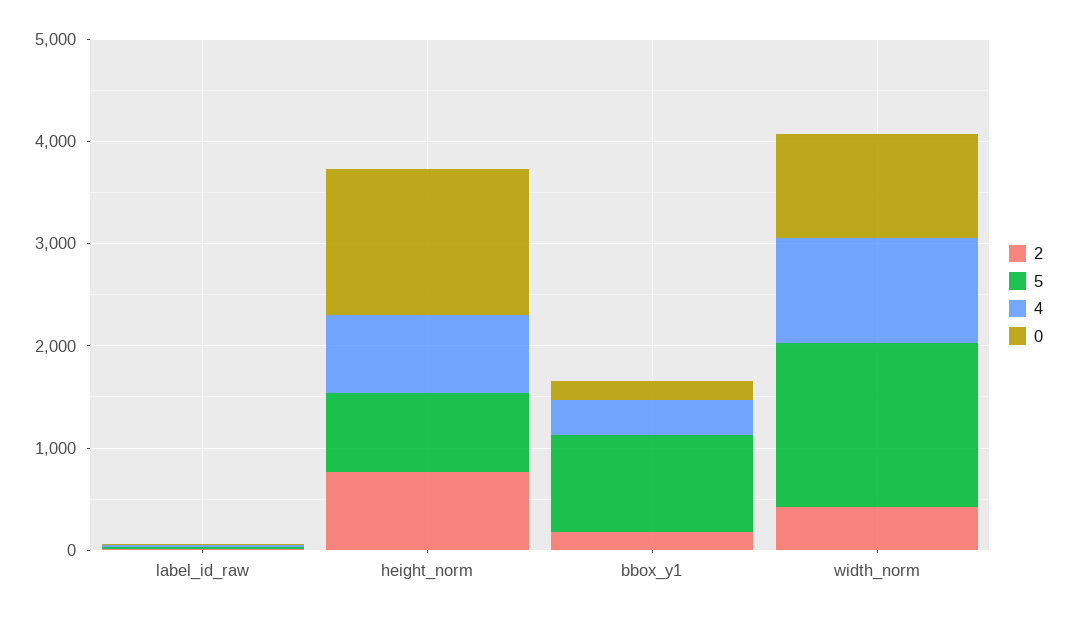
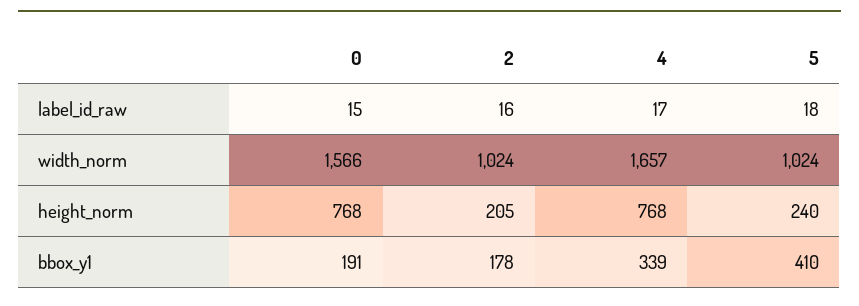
  {
    "2": {
      "label_id_raw": 16,
-     "height_norm": 800,
+     "height_norm": 205,
      "bbox_y1": 178,
-     "width_norm": 400
+     "width_norm": 1024
    },
    "5": {
      "label_id_raw": 18,
-     "height_norm": 800,
+     "height_norm": 240,
-     "bbox_y1": 1000,
+     "bbox_y1": 410,
-     "width_norm": 1600
+     "width_norm": 1024
    },
    "4": {
      "label_id_raw": 17,
      "height_norm": 768,
      "bbox_y1": 339,
-     "width_norm": 1000
+     "width_norm": 1657
    },
    "0": {
      "label_id_raw": 15,
-     "height_norm": 1400,
+     "height_norm": 768,
      "bbox_y1": 191,
-     "width_norm": 1000
+     "width_norm": 1566
    }
  }

